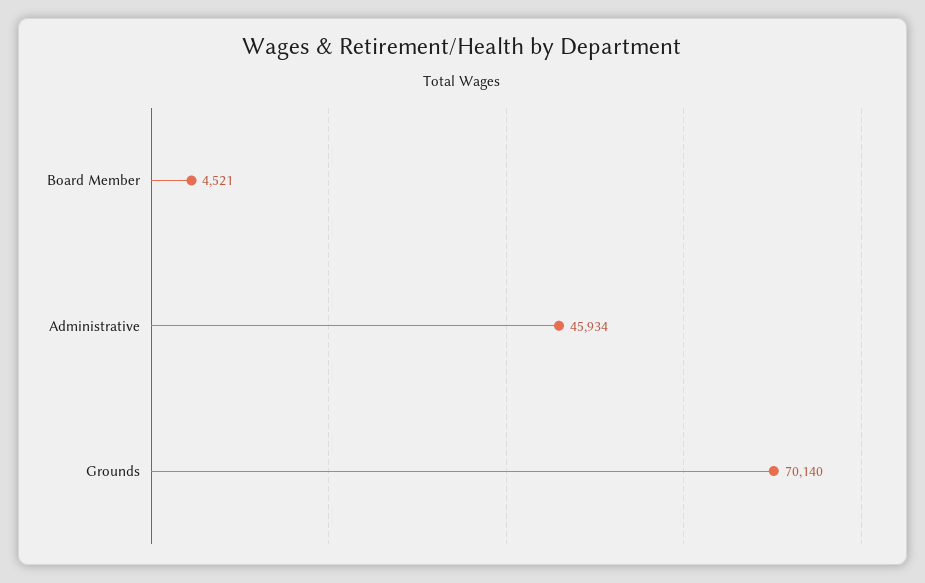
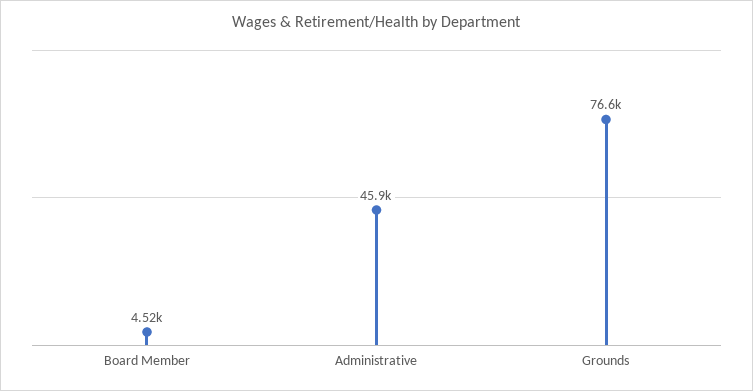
  {
    "Board Member": 4521,
    "Administrative": 45934,
-   "Grounds": 70140
+   "Grounds": 76600
  }

